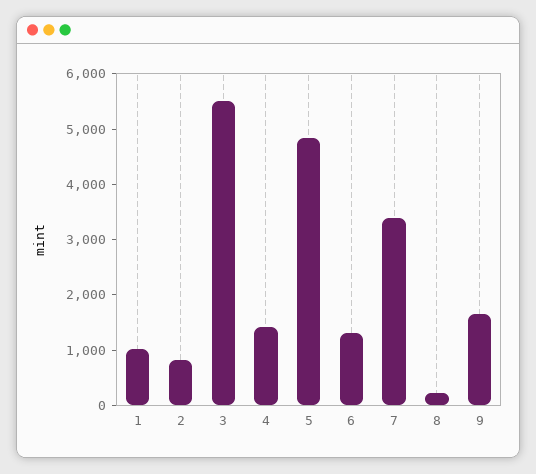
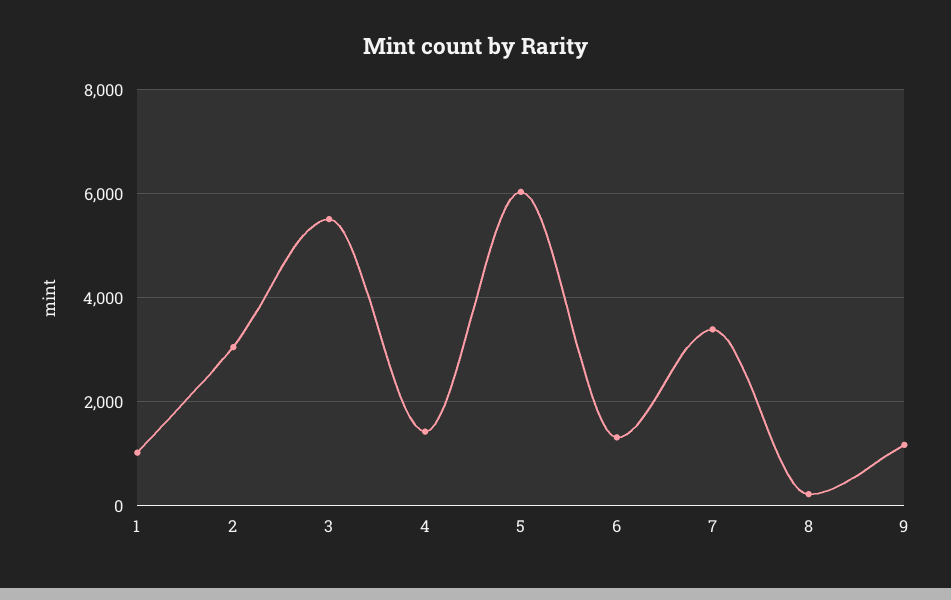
  {
    "1": 1000,
-   "2": 800,
+   "2": 3000,
    "3": 5600,
    "4": 1400,
-   "5": 4800,
+   "5": 6000,
    "6": 1400,
    "7": 3400,
    "8": 200,
-   "9": 1600
+   "9": 1200
  }

